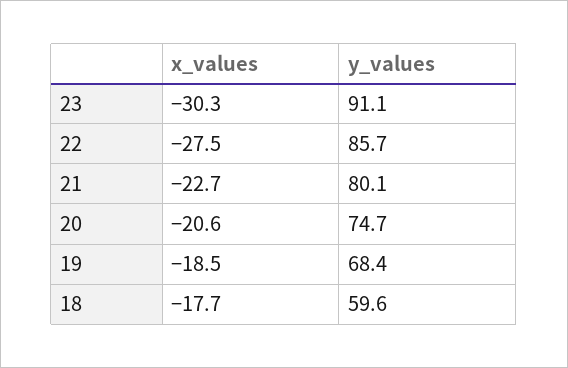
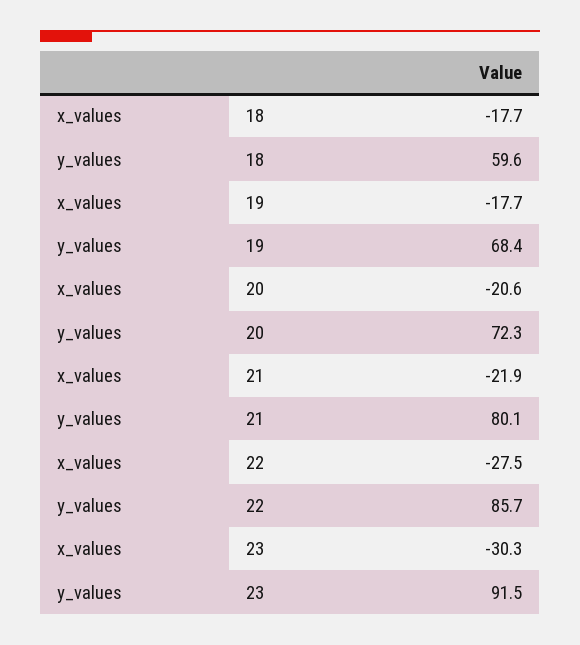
  {
    "x_values": {
      "23": -30.3,
      "22": -27.5,
-     "21": -22.7,
+     "21": -21.9,
      "20": -20.6,
-     "19": -18.5,
+     "19": -17.7,
      "18": -17.7
    },
    "y_values": {
-     "23": 91.1,
+     "23": 91.5,
      "22": 85.7,
      "21": 80.1,
-     "20": 74.7,
+     "20": 72.3,
      "19": 68.4,
      "18": 59.6
    }
  }

